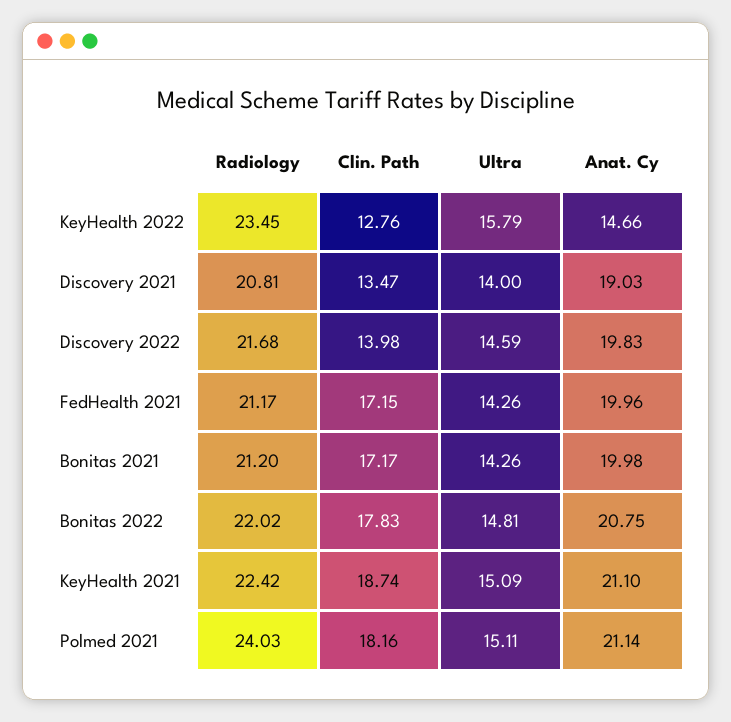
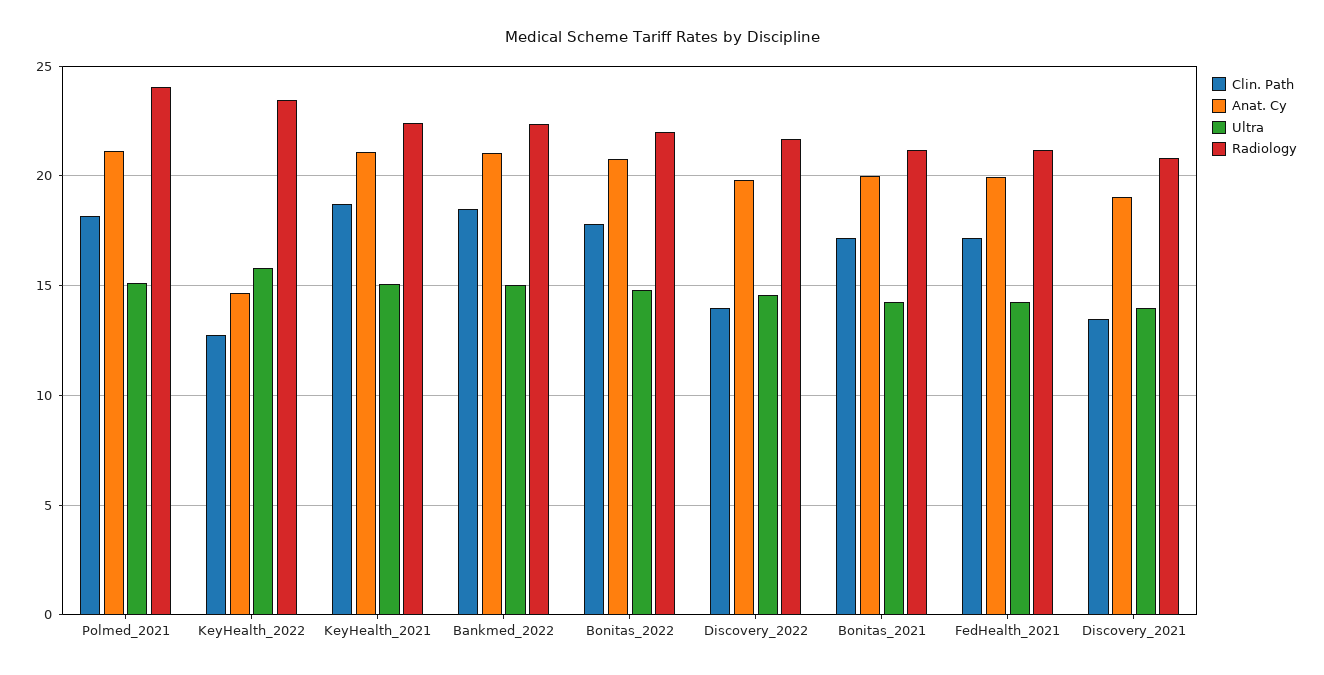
  {
    "Radiology": {
      "KeyHealth 2022": 23.45,
      "Discovery 2021": 20.81,
      "Discovery 2022": 21.68,
      "FedHealth 2021": 21.17,
      "Bonitas 2021": 21.2,
      "Bonitas 2022": 22.02,
      "KeyHealth 2021": 22.42,
-     "Polmed 2021": 24.03
+     "Polmed 2021": 24.03,
+     "Bankmed_2022": 22.5
    },
    "Clin. Path": {
      "KeyHealth 2022": 12.76,
      "Discovery 2021": 13.47,
      "Discovery 2022": 13.98,
      "FedHealth 2021": 17.15,
      "Bonitas 2021": 17.17,
      "Bonitas 2022": 17.83,
      "KeyHealth 2021": 18.74,
-     "Polmed 2021": 18.16
+     "Polmed 2021": 18.16,
+     "Bankmed_2022": 18.5
    },
    "Ultra": {
      "KeyHealth 2022": 15.79,
      "Discovery 2021": 14,
      "Discovery 2022": 14.59,
      "FedHealth 2021": 14.26,
      "Bonitas 2021": 14.26,
      "Bonitas 2022": 14.81,
      "KeyHealth 2021": 15.09,
-     "Polmed 2021": 15.11
+     "Polmed 2021": 15.11,
+     "Bankmed_2022": 15
    },
    "Anat. Cy": {
      "KeyHealth 2022": 14.66,
      "Discovery 2021": 19.03,
      "Discovery 2022": 19.83,
      "FedHealth 2021": 19.96,
      "Bonitas 2021": 19.98,
      "Bonitas 2022": 20.75,
      "KeyHealth 2021": 21.1,
-     "Polmed 2021": 21.14
+     "Polmed 2021": 21.14,
+     "Bankmed_2022": 21
    }
  }

